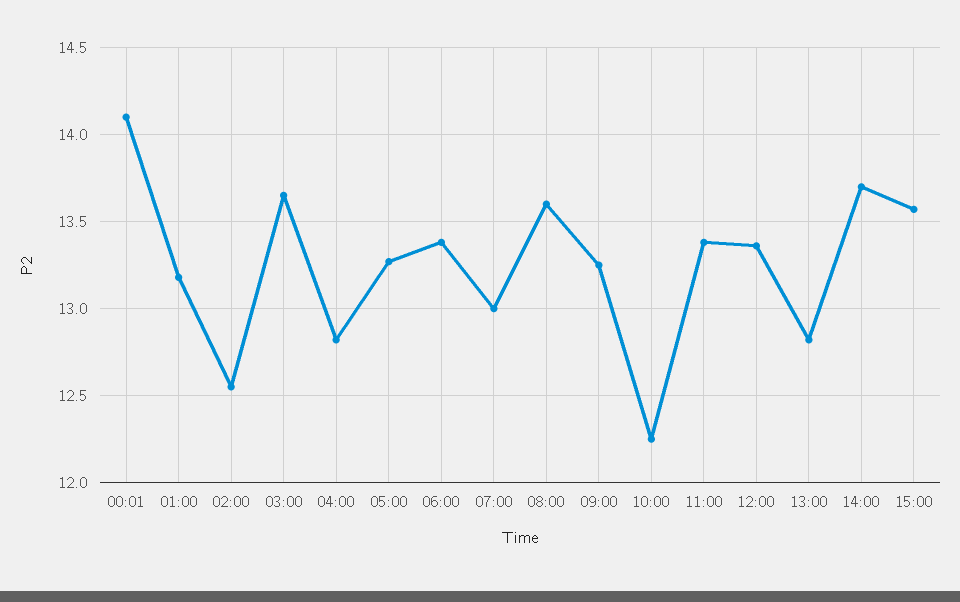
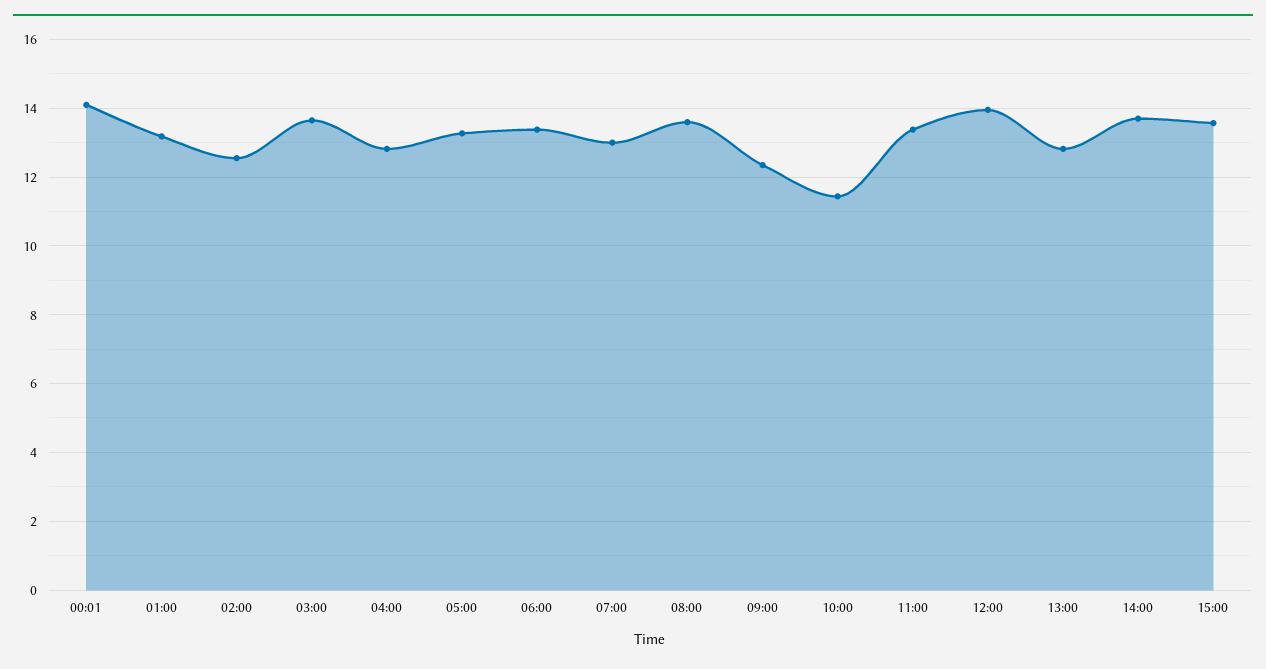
  {
    "00:01": 14.1,
    "01:00": 13.2,
    "02:00": 12.55,
    "03:00": 13.65,
    "04:00": 12.8,
    "05:00": 13.25,
    "06:00": 13.4,
    "07:00": 13,
    "08:00": 13.6,
-   "09:00": 13.25,
+   "09:00": 12.4,
-   "10:00": 12.25,
+   "10:00": 11.4,
    "11:00": 13.4,
-   "12:00": 13.35,
+   "12:00": 14,
    "13:00": 12.8,
    "14:00": 13.7,
    "15:00": 13.55
  }

